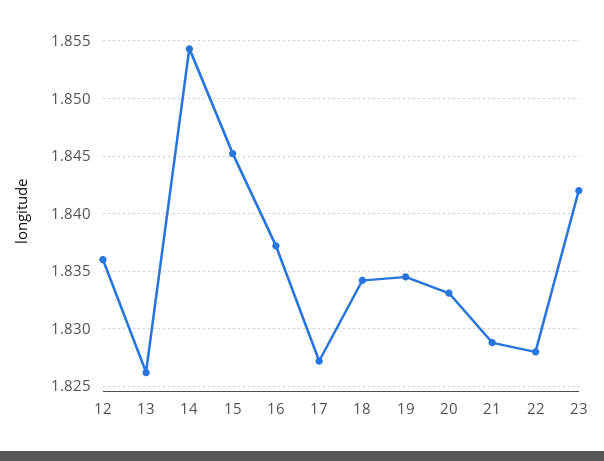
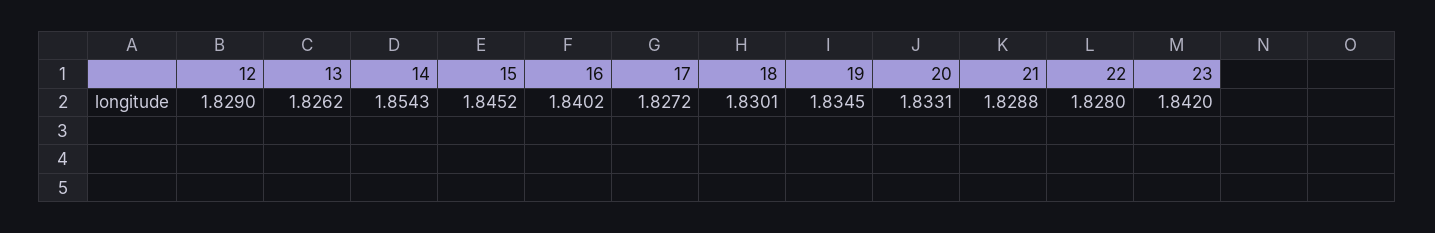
  {
-   "12": 1.836,
+   "12": 1.829,
    "13": 1.8262,
    "14": 1.8543,
    "15": 1.8452,
-   "16": 1.837,
+   "16": 1.8402,
    "17": 1.8272,
-   "18": 1.834,
+   "18": 1.8301,
    "19": 1.8345,
    "20": 1.8331,
    "21": 1.8288,
    "22": 1.828,
    "23": 1.842
  }

